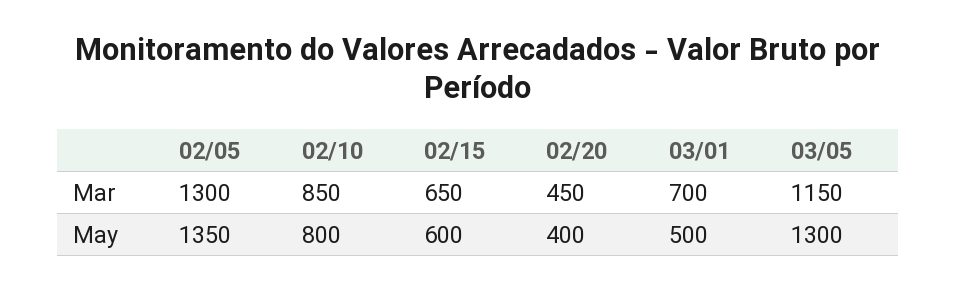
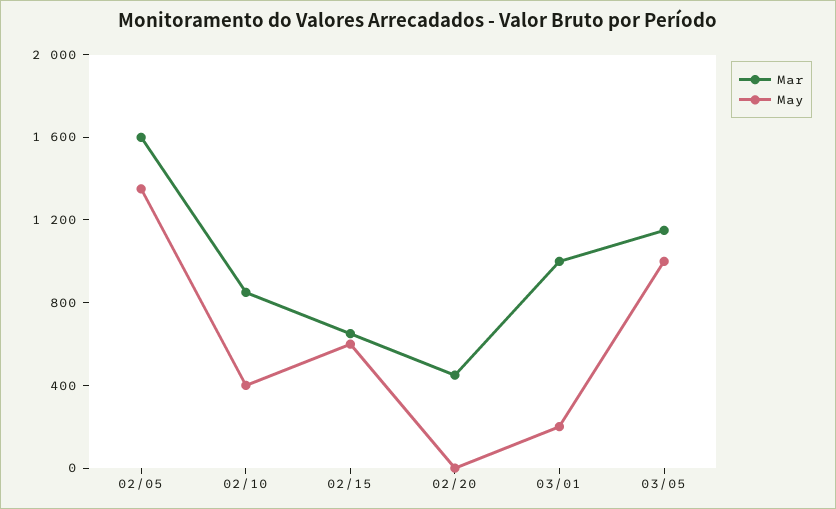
  {
    "Mar": {
-     "02/05": 1300,
+     "02/05": 1600,
      "02/10": 850,
      "02/15": 650,
      "02/20": 450,
-     "03/01": 700,
+     "03/01": 1000,
      "03/05": 1150
    },
    "May": {
      "02/05": 1350,
-     "02/10": 800,
+     "02/10": 400,
      "02/15": 600,
-     "02/20": 400,
+     "02/20": 0,
-     "03/01": 500,
+     "03/01": 200,
-     "03/05": 1300
+     "03/05": 1000
    }
  }

